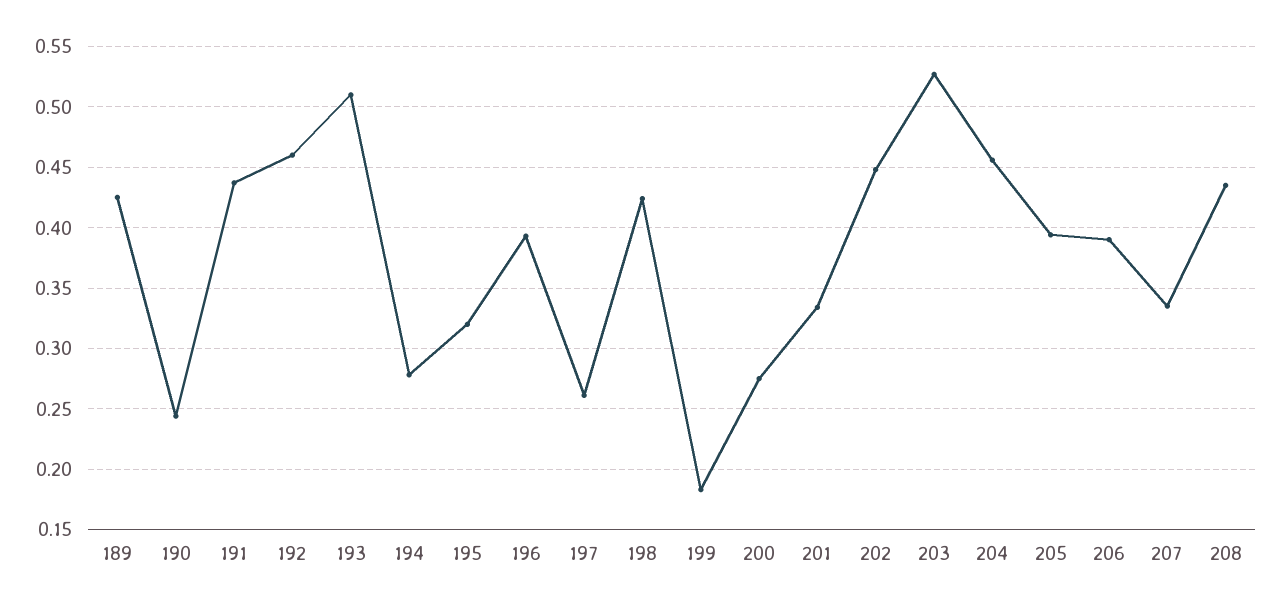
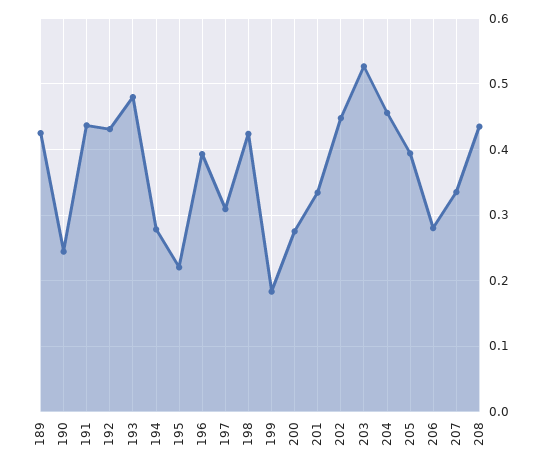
  {
    "189": 0.425,
    "190": 0.245,
    "191": 0.435,
-   "192": 0.46,
+   "192": 0.43,
-   "193": 0.51,
+   "193": 0.48,
    "194": 0.28,
-   "195": 0.32,
+   "195": 0.22,
    "196": 0.395,
-   "197": 0.26,
+   "197": 0.31,
    "198": 0.425,
    "199": 0.185,
    "200": 0.275,
    "201": 0.335,
    "202": 0.45,
    "203": 0.525,
    "204": 0.455,
    "205": 0.395,
-   "206": 0.39,
+   "206": 0.28,
    "207": 0.335,
    "208": 0.435
  }

